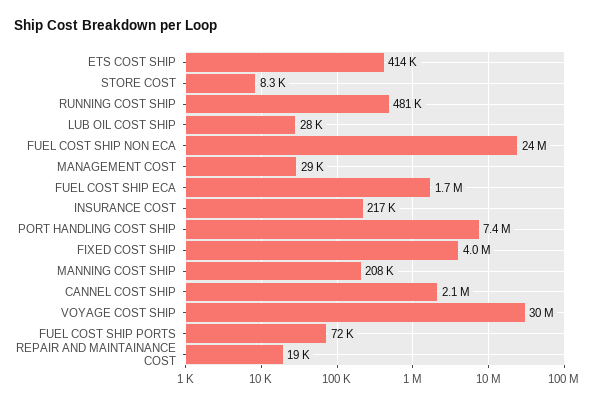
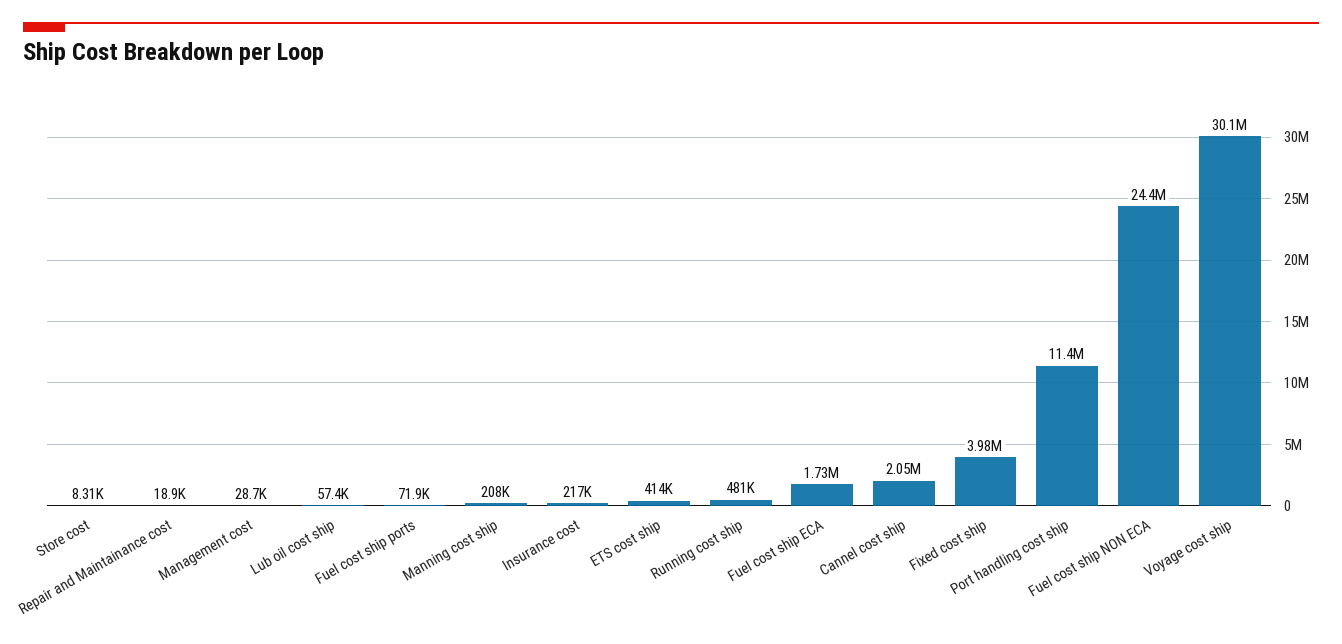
  {
    "ETS COST SHIP": 414000,
    "STORE COST": 8310,
    "RUNNING COST SHIP": 481000,
-   "LUB OIL COST SHIP": 28000,
+   "LUB OIL COST SHIP": 57400,
    "FUEL COST SHIP NON ECA": 24400000,
    "MANAGEMENT COST": 28700,
    "FUEL COST SHIP ECA": 1730000,
    "INSURANCE COST": 217000,
-   "PORT HANDLING COST SHIP": 7400000,
+   "PORT HANDLING COST SHIP": 11400000,
    "FIXED COST SHIP": 3980000,
    "MANNING COST SHIP": 208000,
    "CANNEL COST SHIP": 2050000,
    "VOYAGE COST SHIP": 30100000,
    "FUEL COST SHIP PORTS": 71900,
    "REPAIR AND MAINTAINANCE COST": 18900
  }

